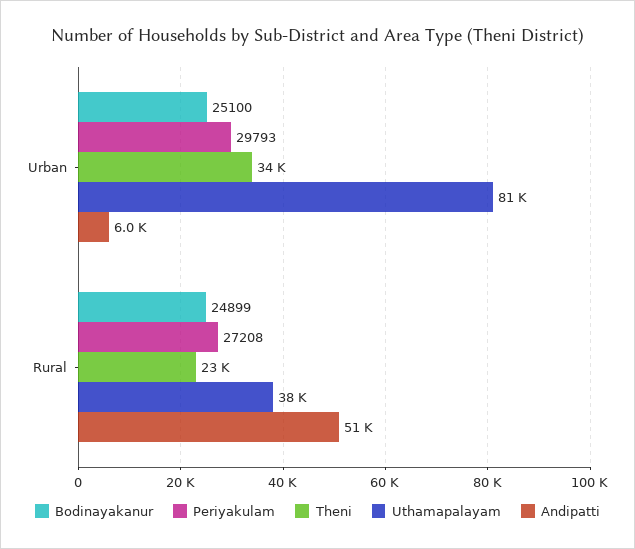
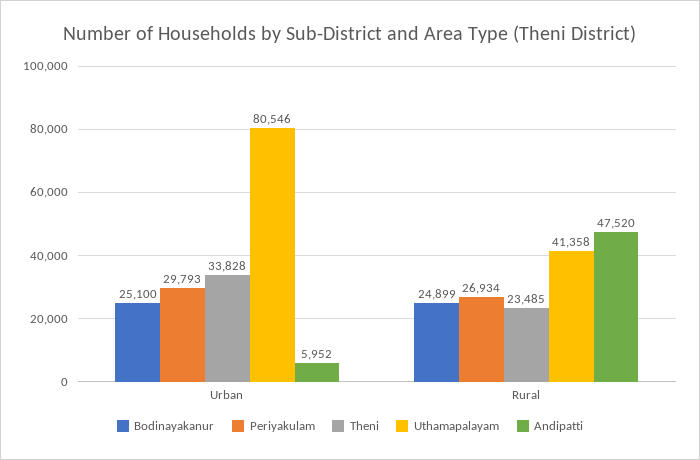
  {
    "Bodinayakanur": {
      "Urban": 25100,
      "Rural": 24899
    },
    "Periyakulam": {
      "Urban": 29793,
-     "Rural": 27208
+     "Rural": 26934
    },
    "Theni": {
      "Urban": 33828,
      "Rural": 23485
    },
    "Uthamapalayam": {
      "Urban": 80546,
-     "Rural": 38000
+     "Rural": 41358
    },
    "Andipatti": {
      "Urban": 5952,
-     "Rural": 51000
+     "Rural": 47520
    }
  }

